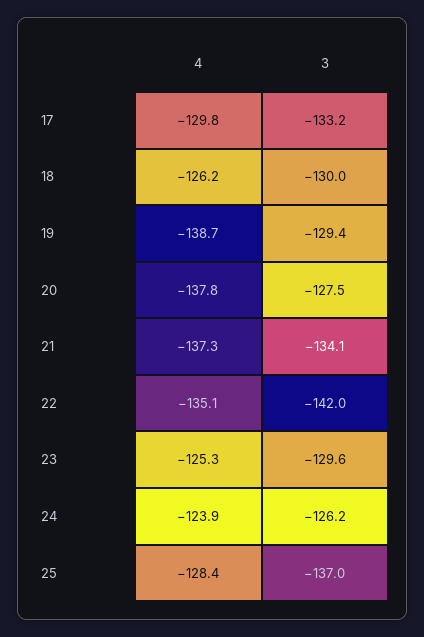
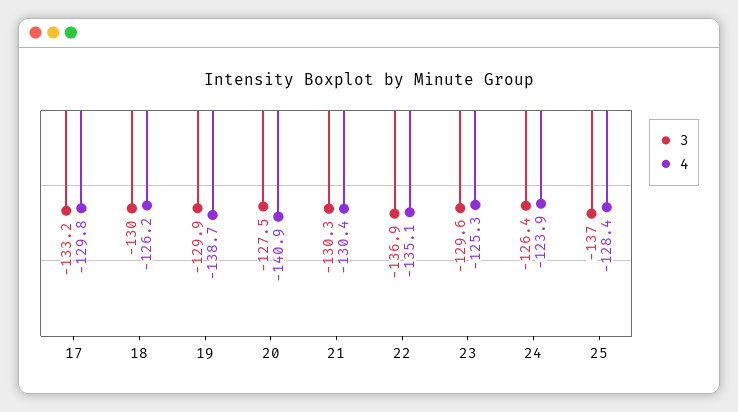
  {
    "4": {
      "17": -129.8,
      "18": -126.2,
      "19": -138.7,
-     "20": -137.8,
+     "20": -140.9,
-     "21": -137.3,
+     "21": -130.4,
      "22": -135.1,
      "23": -125.3,
      "24": -123.9,
      "25": -128.4
    },
    "3": {
      "17": -133.2,
      "18": -130,
-     "19": -129.4,
+     "19": -129.9,
      "20": -127.5,
-     "21": -134.1,
+     "21": -130.3,
-     "22": -142,
+     "22": -136.9,
      "23": -129.6,
-     "24": -126.2,
+     "24": -126.4,
      "25": -137
    }
  }

